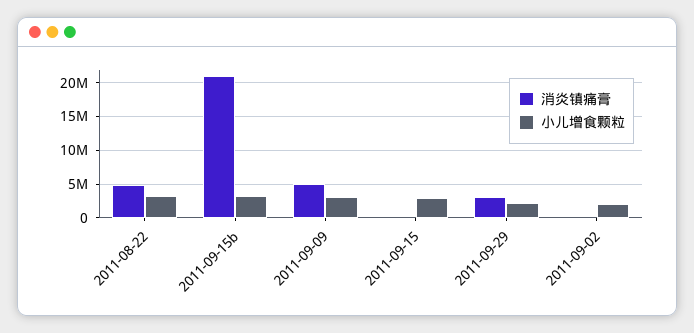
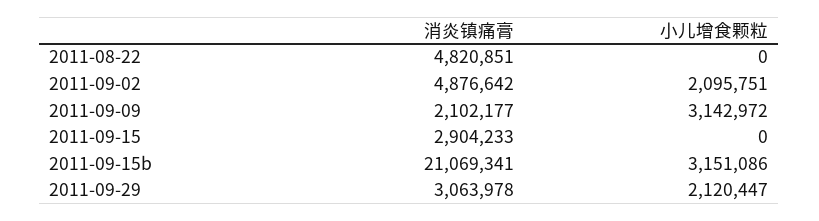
  {
    "消炎镇痛膏": {
      "2011-08-22": 4820851,
      "2011-09-15b": 21069341,
-     "2011-09-09": 5000000,
+     "2011-09-09": 2102177,
-     "2011-09-15": 0,
+     "2011-09-15": 2904233,
      "2011-09-29": 3063978,
-     "2011-09-02": 0
+     "2011-09-02": 4876642
    },
    "小儿增食颗粒": {
-     "2011-08-22": 3000000,
+     "2011-08-22": 0,
      "2011-09-15b": 3151086,
      "2011-09-09": 3142972,
-     "2011-09-15": 3000000,
+     "2011-09-15": 0,
      "2011-09-29": 2120447,
      "2011-09-02": 2095751
    }
  }

